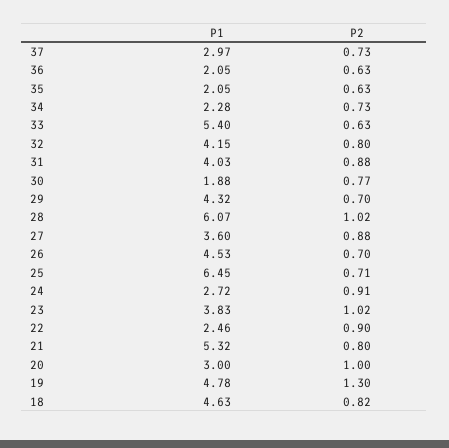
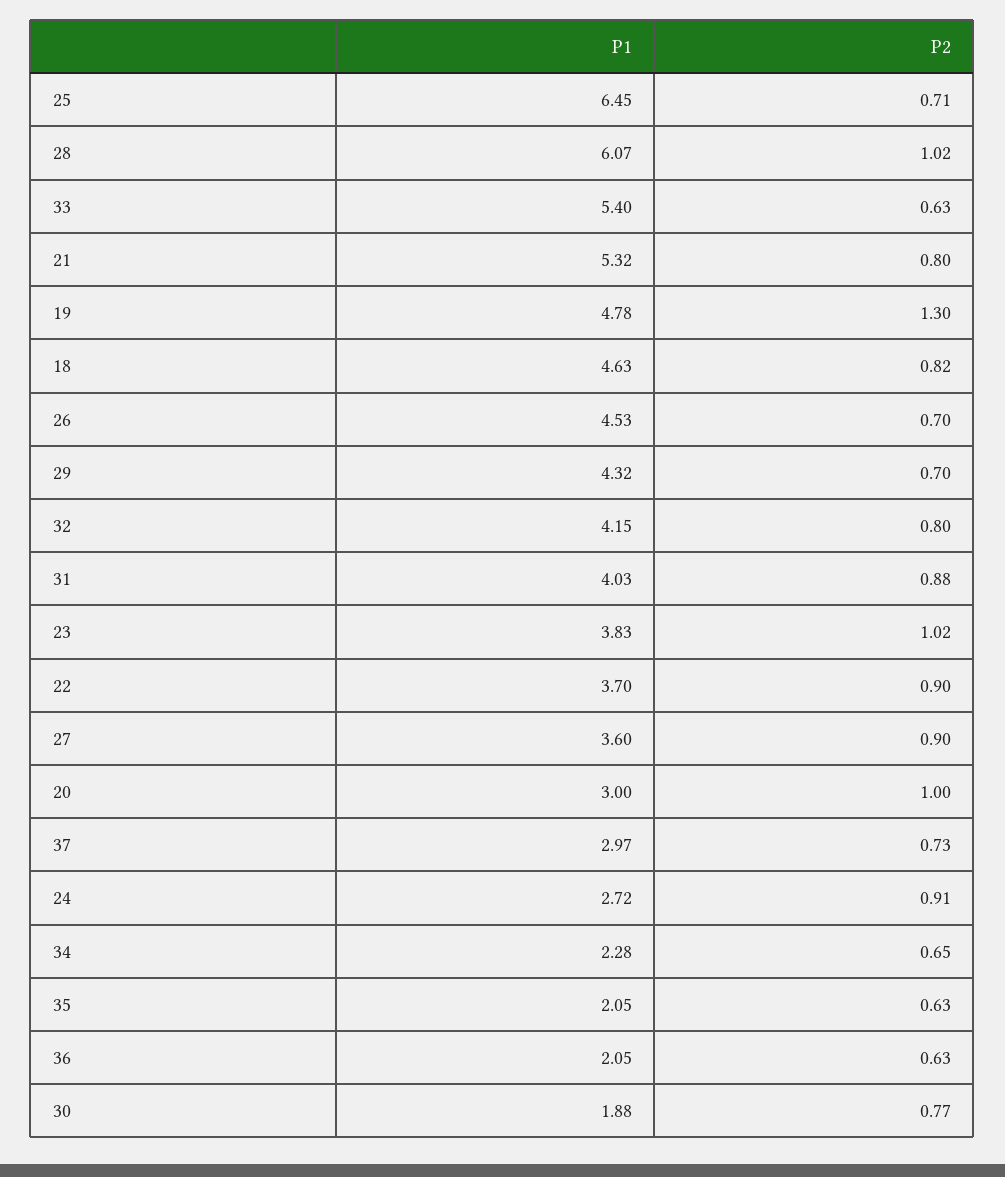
  {
    "P1": {
      "37": 2.97,
      "36": 2.05,
      "35": 2.05,
      "34": 2.28,
      "33": 5.4,
      "32": 4.15,
      "31": 4.03,
      "30": 1.88,
      "29": 4.32,
      "28": 6.07,
      "27": 3.6,
      "26": 4.53,
      "25": 6.45,
      "24": 2.72,
      "23": 3.83,
-     "22": 2.46,
+     "22": 3.7,
      "21": 5.32,
      "20": 3,
      "19": 4.78,
      "18": 4.63
    },
    "P2": {
      "37": 0.73,
      "36": 0.63,
      "35": 0.63,
-     "34": 0.73,
+     "34": 0.65,
      "33": 0.63,
      "32": 0.8,
      "31": 0.88,
      "30": 0.77,
      "29": 0.7,
      "28": 1.02,
-     "27": 0.88,
+     "27": 0.9,
      "26": 0.7,
      "25": 0.71,
      "24": 0.91,
      "23": 1.02,
      "22": 0.9,
      "21": 0.8,
      "20": 1,
      "19": 1.3,
      "18": 0.82
    }
  }

